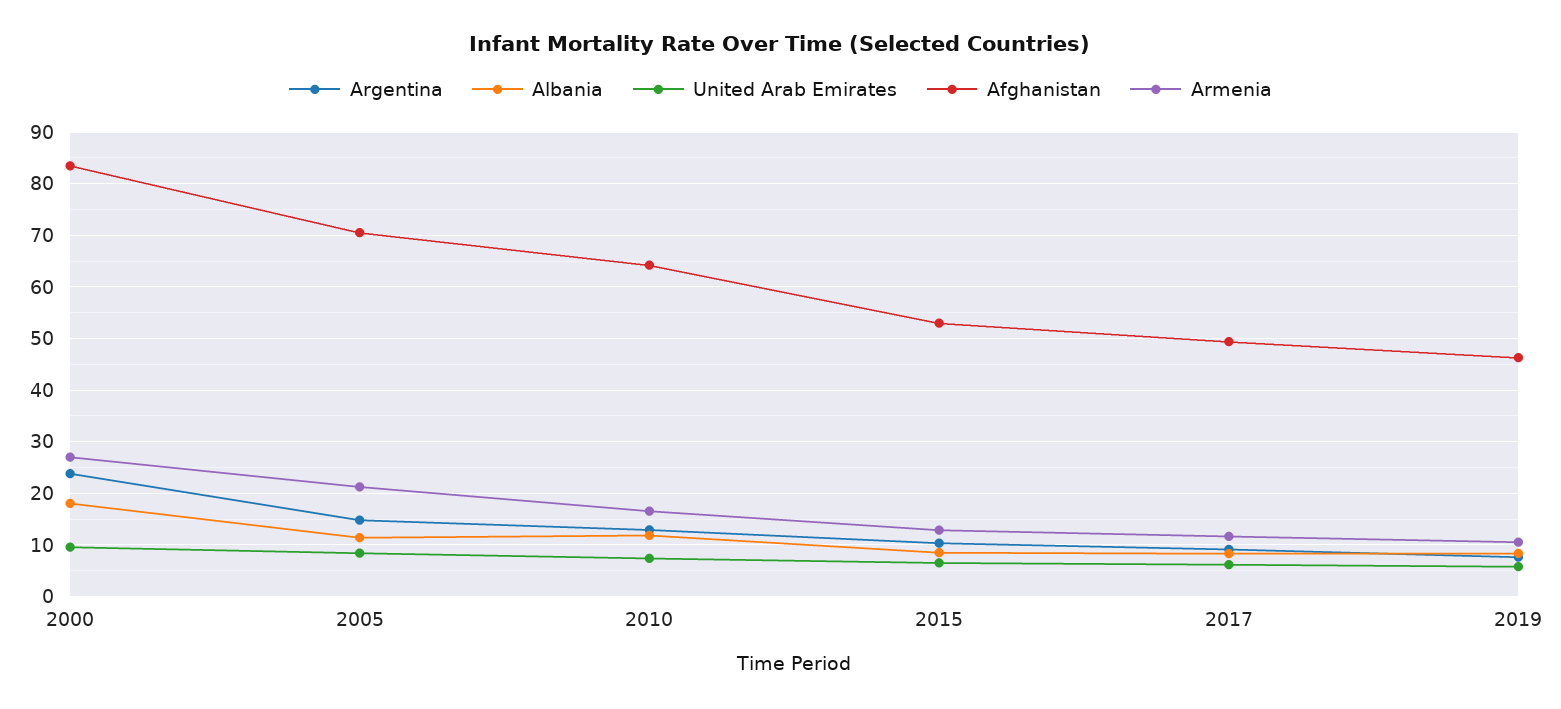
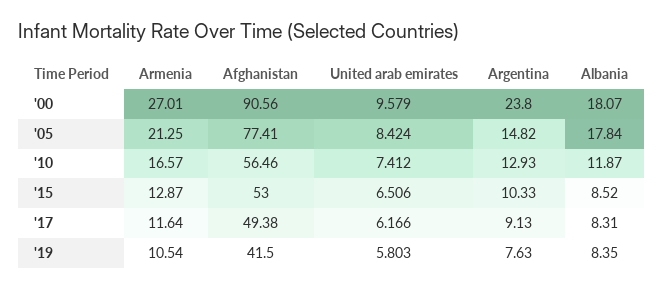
  {
    "Argentina": {
      "2000": 23.8,
      "2005": 14.82,
      "2010": 12.93,
      "2015": 10.33,
      "2017": 9.13,
      "2019": 7.63
    },
    "Albania": {
      "2000": 18.07,
-     "2005": 12,
+     "2005": 17.84,
      "2010": 11.87,
      "2015": 8.52,
      "2017": 8.31,
      "2019": 8.35
    },
    "United Arab Emirates": {
      "2000": 9.579,
      "2005": 8.424,
      "2010": 7.412,
      "2015": 6.506,
      "2017": 6.166,
      "2019": 5.803
    },
    "Afghanistan": {
-     "2000": 84,
+     "2000": 90.56,
-     "2005": 70,
+     "2005": 77.41,
-     "2010": 64,
+     "2010": 56.46,
      "2015": 53,
      "2017": 49.38,
-     "2019": 46
+     "2019": 41.5
    },
    "Armenia": {
      "2000": 27.01,
      "2005": 21.25,
      "2010": 16.57,
      "2015": 12.87,
      "2017": 11.64,
      "2019": 10.54
    }
  }

